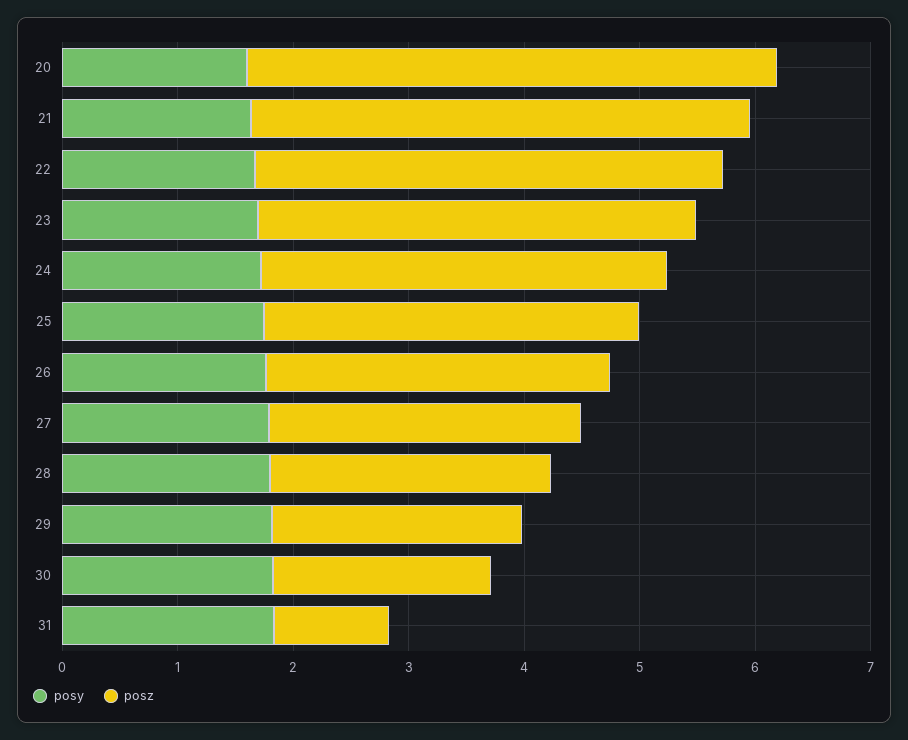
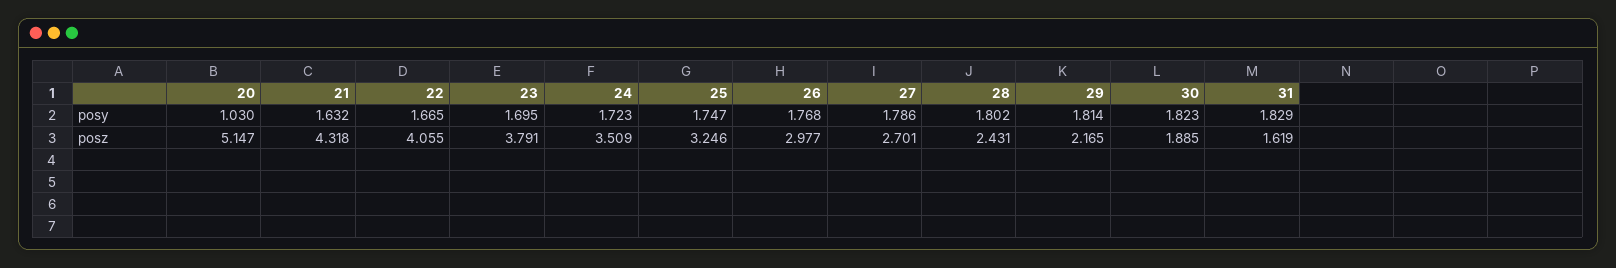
  {
    "posy": {
-     "20": 1.6,
+     "20": 1.03,
      "21": 1.632,
      "22": 1.665,
      "23": 1.695,
      "24": 1.723,
      "25": 1.747,
      "26": 1.768,
      "27": 1.786,
      "28": 1.802,
      "29": 1.814,
      "30": 1.823,
      "31": 1.829
    },
    "posz": {
-     "20": 4.6,
+     "20": 5.147,
      "21": 4.318,
      "22": 4.055,
      "23": 3.791,
      "24": 3.509,
      "25": 3.246,
      "26": 2.977,
      "27": 2.701,
      "28": 2.431,
      "29": 2.165,
      "30": 1.885,
-     "31": 1
+     "31": 1.619
    }
  }

